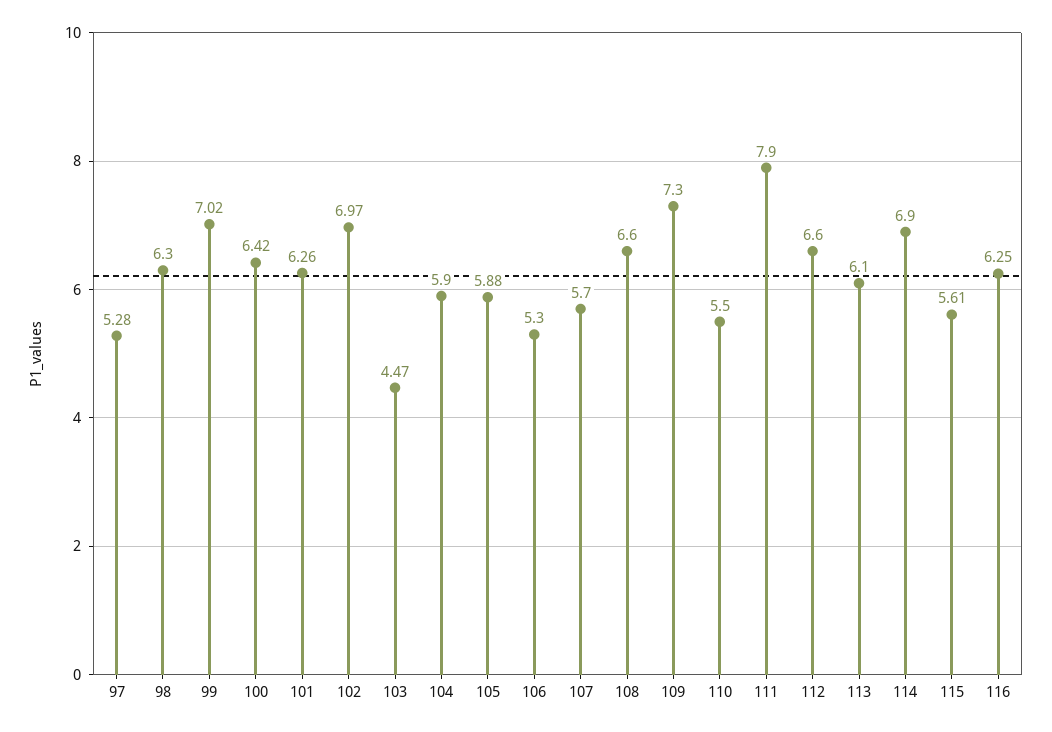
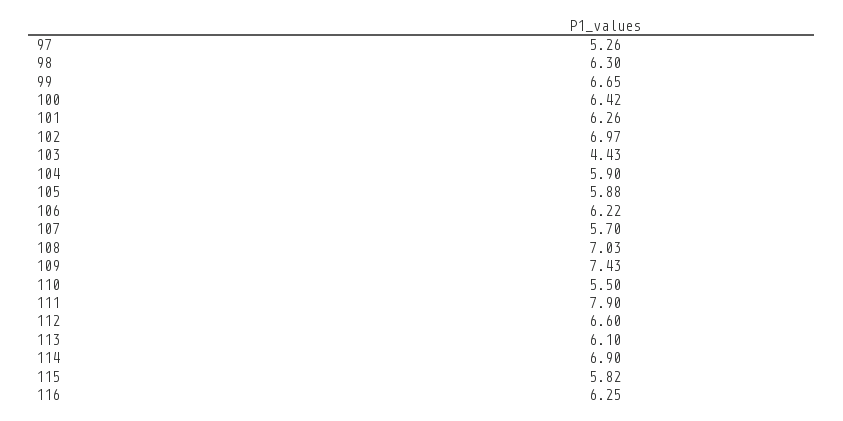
  {
-   "97": 5.28,
+   "97": 5.26,
    "98": 6.3,
-   "99": 7.02,
+   "99": 6.65,
    "100": 6.42,
    "101": 6.26,
    "102": 6.97,
-   "103": 4.47,
+   "103": 4.43,
    "104": 5.9,
    "105": 5.88,
-   "106": 5.3,
+   "106": 6.22,
    "107": 5.7,
-   "108": 6.6,
+   "108": 7.03,
-   "109": 7.3,
+   "109": 7.43,
    "110": 5.5,
    "111": 7.9,
    "112": 6.6,
    "113": 6.1,
    "114": 6.9,
-   "115": 5.61,
+   "115": 5.82,
    "116": 6.25
  }

